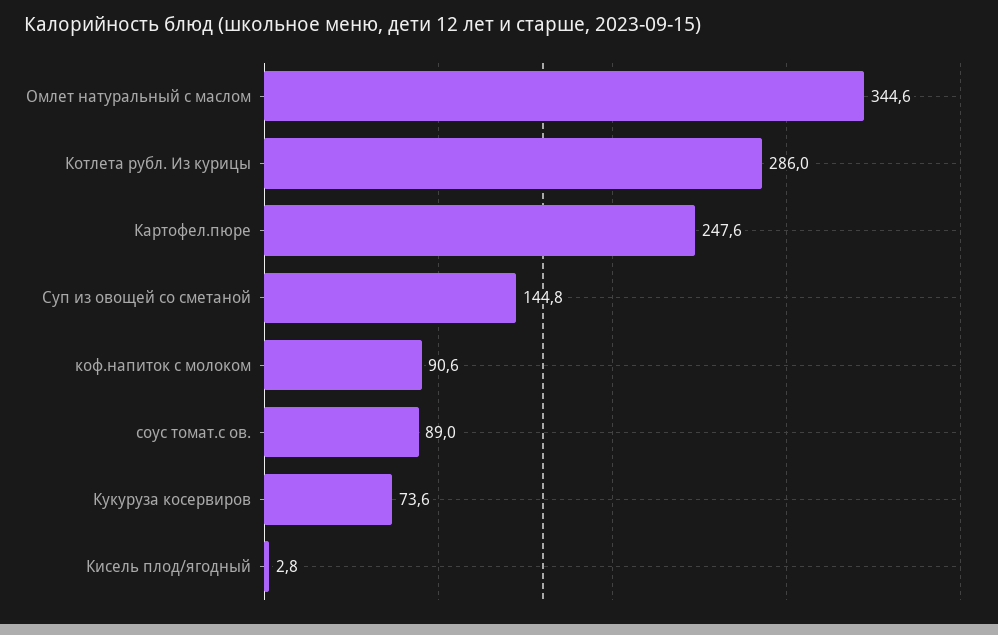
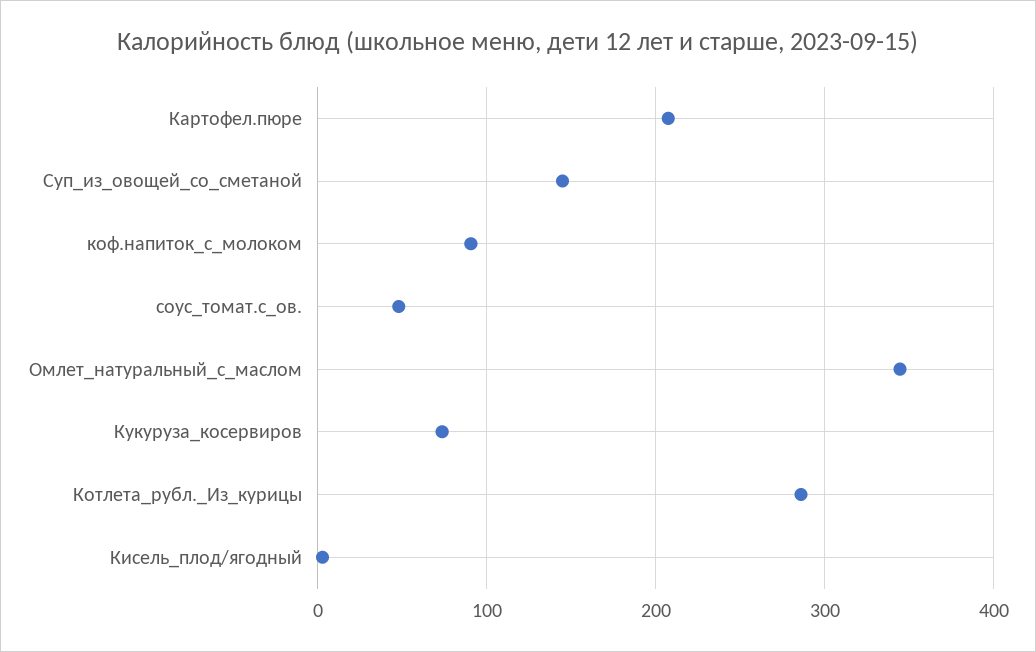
  {
    "Омлет натуральный с маслом": 344.6,
    "Котлета рубл. Из курицы": 286,
-   "Картофел.пюре": 247.6,
+   "Картофел.пюре": 210,
    "Суп из овощей со сметаной": 144.8,
    "коф.напиток с молоком": 90.6,
-   "соус томат.с ов.": 89,
+   "соус томат.с ов.": 50,
    "Кукуруза косервиров": 73.6,
    "Кисель плод/ягодный": 2.8
  }

